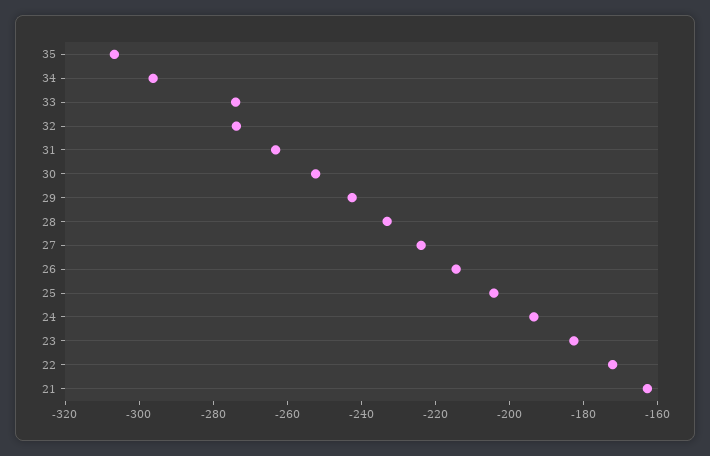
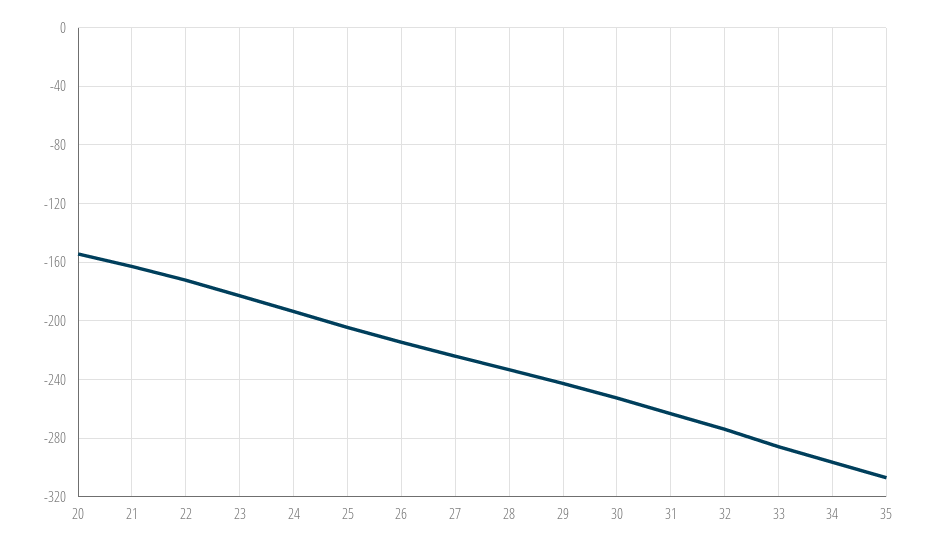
  {
    "35": -305,
    "34": -295,
-   "33": -275,
+   "33": -285,
    "32": -275,
    "31": -265,
    "30": -250,
    "29": -245,
    "28": -235,
    "27": -225,
    "26": -215,
    "25": -205,
    "24": -195,
    "23": -185,
    "22": -170,
-   "21": -165
+   "21": -165,
+   "20": -155
  }

